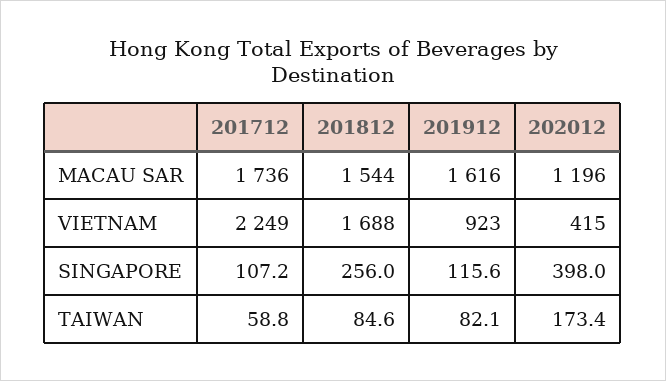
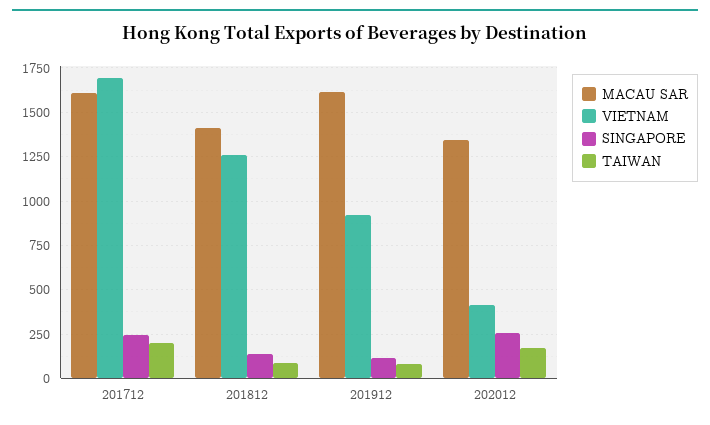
  {
    "MACAU SAR": {
-     "201712": 1736,
+     "201712": 1600,
-     "201812": 1544,
+     "201812": 1400,
      "201912": 1616,
-     "202012": 1196
+     "202012": 1350
    },
    "VIETNAM": {
-     "201712": 2249,
+     "201712": 1700,
-     "201812": 1688,
+     "201812": 1250,
      "201912": 923,
      "202012": 415
    },
    "SINGAPORE": {
-     "201712": 107.2,
+     "201712": 250,
-     "201812": 256,
+     "201812": 150,
      "201912": 115.6,
-     "202012": 398
+     "202012": 250
    },
    "TAIWAN": {
-     "201712": 58.8,
+     "201712": 200,
      "201812": 84.6,
      "201912": 82.1,
      "202012": 173.4
    }
  }

